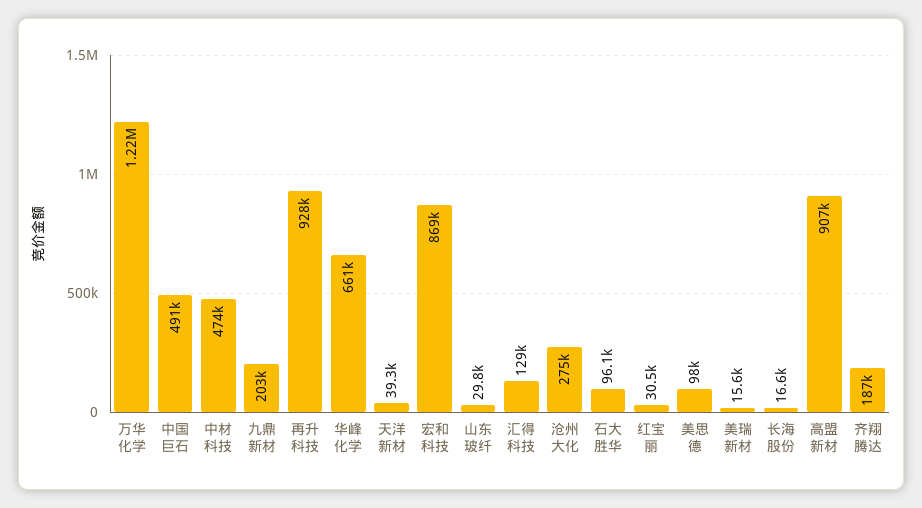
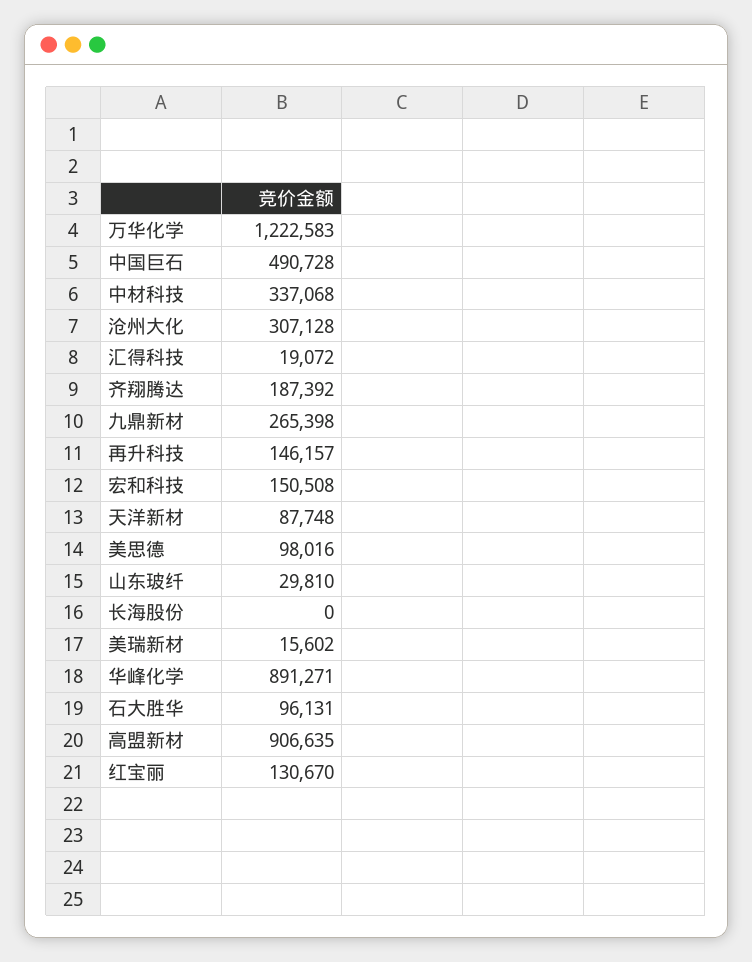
  {
    "万华化学": 1222583,
    "中国巨石": 490728,
-   "中材科技": 474000,
+   "中材科技": 337068,
-   "九鼎新材": 203000,
+   "九鼎新材": 265398,
-   "再升科技": 928000,
+   "再升科技": 146157,
-   "华峰化学": 661000,
+   "华峰化学": 891271,
-   "天洋新材": 39300,
+   "天洋新材": 87748,
-   "宏和科技": 869000,
+   "宏和科技": 150508,
    "山东玻纤": 29810,
-   "汇得科技": 129000,
+   "汇得科技": 19072,
-   "沧州大化": 275000,
+   "沧州大化": 307128,
    "石大胜华": 96131,
-   "红宝丽": 30500,
+   "红宝丽": 130670,
    "美思德": 98016,
    "美瑞新材": 15602,
-   "长海股份": 16600,
+   "长海股份": 0,
    "高盟新材": 906635,
    "齐翔腾达": 187392
  }

